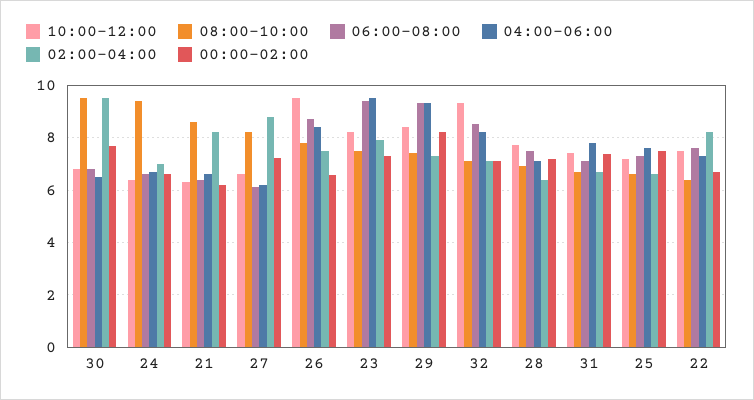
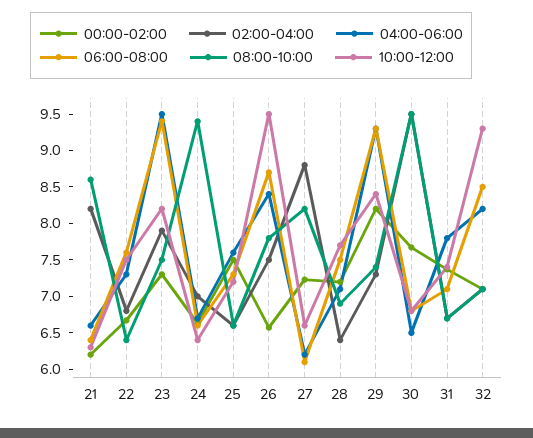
  {
    "10:00-12:00": {
      "30": 6.75,
      "24": 6.5,
      "21": 6.25,
      "27": 6.5,
      "26": 9.5,
      "23": 8.25,
      "29": 8.5,
      "32": 9.25,
      "28": 7.75,
      "31": 7.5,
      "25": 7.25,
      "22": 7.5
    },
    "08:00-10:00": {
      "30": 9.5,
      "24": 9.5,
      "21": 8.5,
      "27": 8.25,
      "26": 7.75,
      "23": 7.5,
      "29": 7.5,
      "32": 7,
      "28": 7,
      "31": 6.75,
      "25": 6.5,
      "22": 6.5
    },
    "06:00-08:00": {
      "30": 6.75,
      "24": 6.5,
      "21": 6.5,
      "27": 6,
      "26": 8.75,
      "23": 9.5,
      "29": 9.25,
      "32": 8.5,
      "28": 7.5,
      "31": 7,
      "25": 7.25,
      "22": 7.5
    },
    "04:00-06:00": {
      "30": 6.5,
      "24": 6.75,
      "21": 6.5,
      "27": 6.25,
      "26": 8.5,
      "23": 9.5,
      "29": 9.25,
      "32": 8.25,
      "28": 7,
      "31": 7.75,
      "25": 7.5,
      "22": 7.25
    },
    "02:00-04:00": {
      "30": 9.5,
      "24": 7,
      "21": 8.25,
      "27": 8.75,
      "26": 7.5,
      "23": 8,
      "29": 7.25,
      "32": 7,
      "28": 6.5,
      "31": 6.75,
      "25": 6.5,
-     "22": 8.25
+     "22": 6.75
    },
    "00:00-02:00": {
      "30": 7.75,
      "24": 6.75,
      "21": 6.25,
      "27": 7.25,
      "26": 6.5,
      "23": 7.25,
      "29": 8.25,
      "32": 7,
      "28": 7.25,
      "31": 7.25,
      "25": 7.5,
      "22": 6.75
    }
  }

